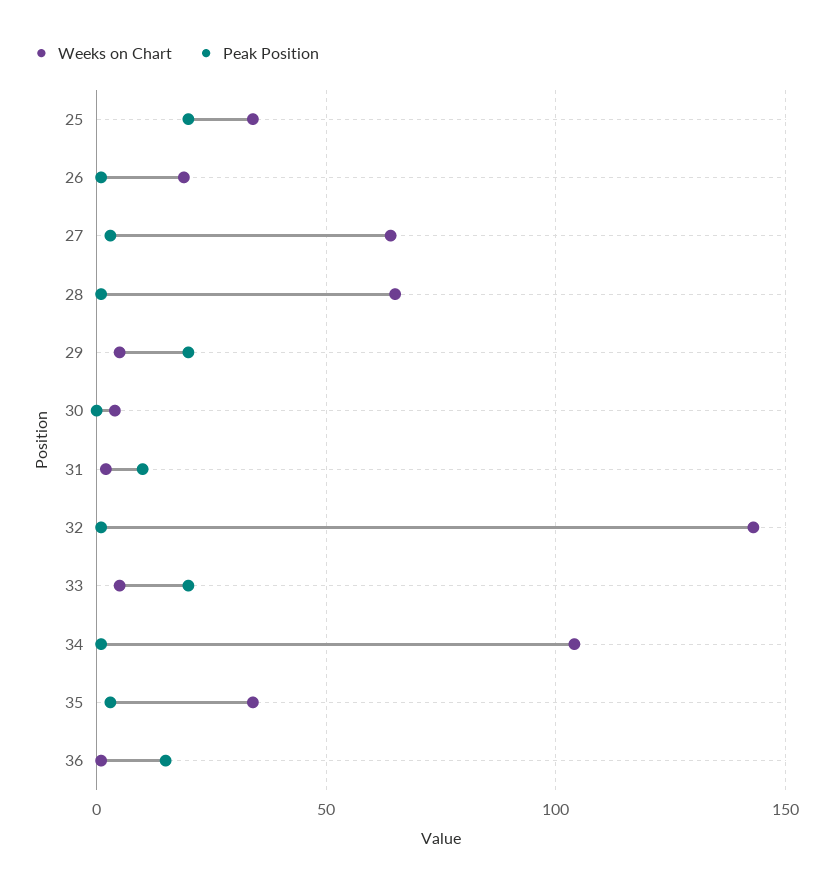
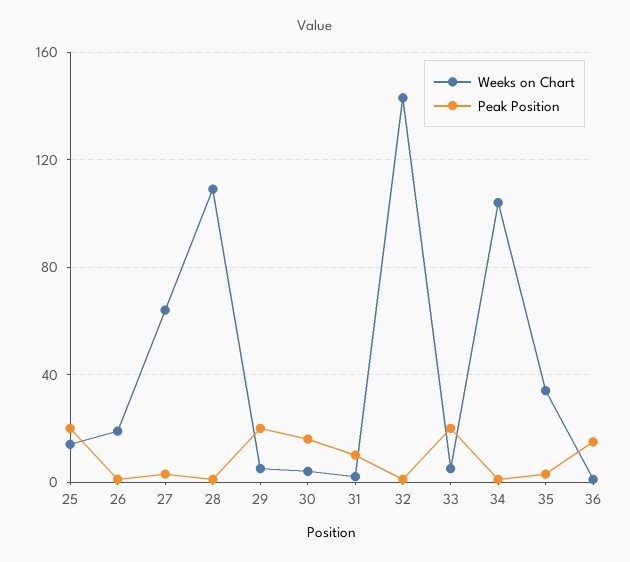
  {
    "Weeks on Chart": {
-     "25": 35,
+     "25": 15,
      "26": 20,
      "27": 65,
-     "28": 65,
+     "28": 110,
      "29": 5,
      "30": 5,
      "31": 0,
      "32": 145,
      "33": 5,
      "34": 105,
      "35": 35,
      "36": 0
    },
    "Peak Position": {
      "25": 20,
      "26": 0,
      "27": 5,
      "28": 0,
      "29": 20,
-     "30": 0,
+     "30": 15,
      "31": 10,
      "32": 0,
      "33": 20,
      "34": 0,
      "35": 5,
      "36": 15
    }
  }

